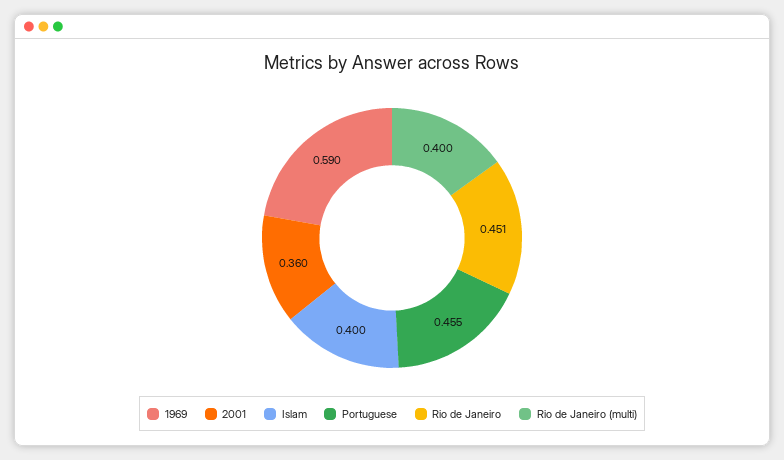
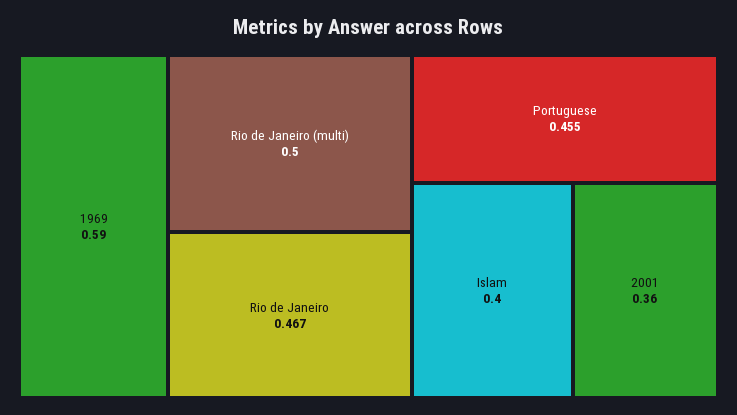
  {
    "1969": 0.59,
    "2001": 0.36,
    "Islam": 0.4,
    "Portuguese": 0.455,
-   "Rio de Janeiro": 0.451,
+   "Rio de Janeiro": 0.467,
-   "Rio de Janeiro (multi)": 0.4
+   "Rio de Janeiro (multi)": 0.5
  }

